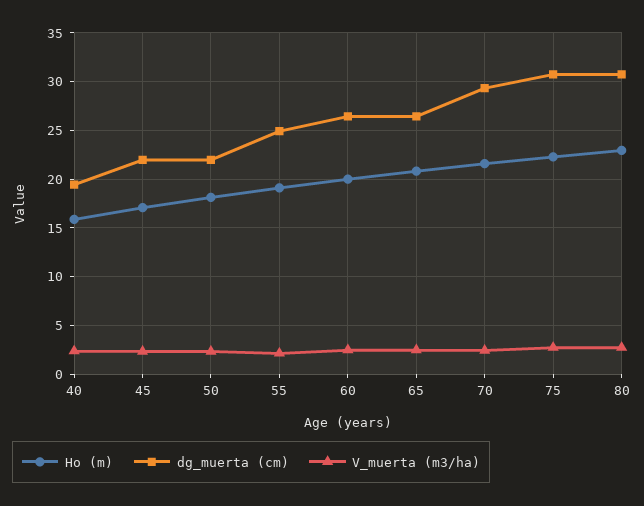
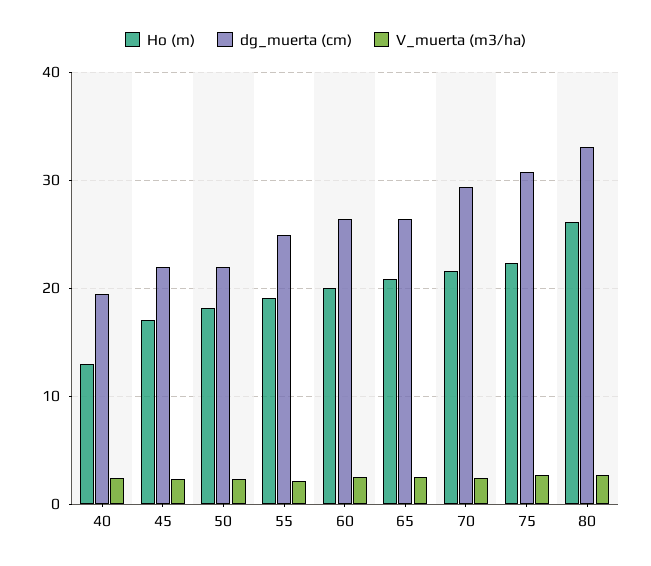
  {
    "Ho (m)": {
-     "40": 16,
+     "40": 13,
      "45": 17,
      "50": 18,
      "55": 19,
      "60": 20,
      "65": 21,
      "70": 22,
      "75": 22,
-     "80": 23
+     "80": 26
    },
    "dg_muerta (cm)": {
      "40": 19,
      "45": 22,
      "50": 22,
      "55": 25,
      "60": 26,
      "65": 26,
      "70": 29,
      "75": 31,
-     "80": 31
+     "80": 33
    },
    "V_muerta (m3/ha)": {
      "40": 2,
      "45": 2,
      "50": 2,
      "55": 2,
      "60": 2,
      "65": 2,
      "70": 2,
      "75": 3,
      "80": 3
    }
  }

